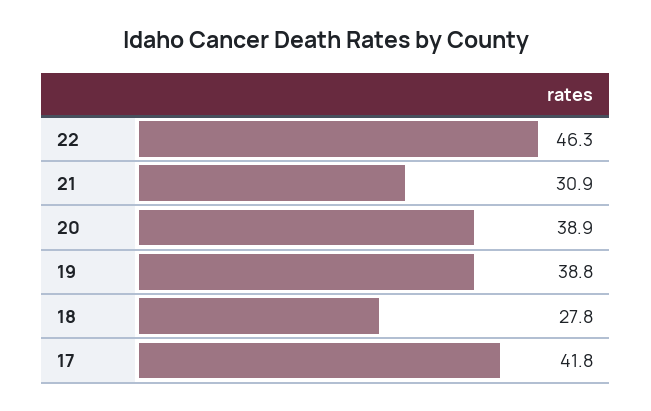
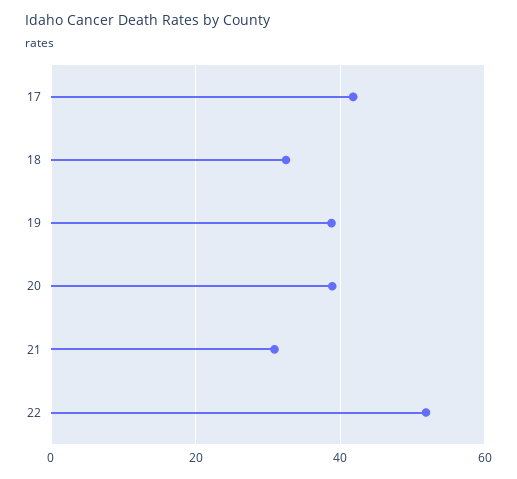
  {
-   "22": 46.3,
+   "22": 52,
    "21": 30.9,
    "20": 38.9,
    "19": 38.8,
-   "18": 27.8,
+   "18": 32,
    "17": 41.8
  }

